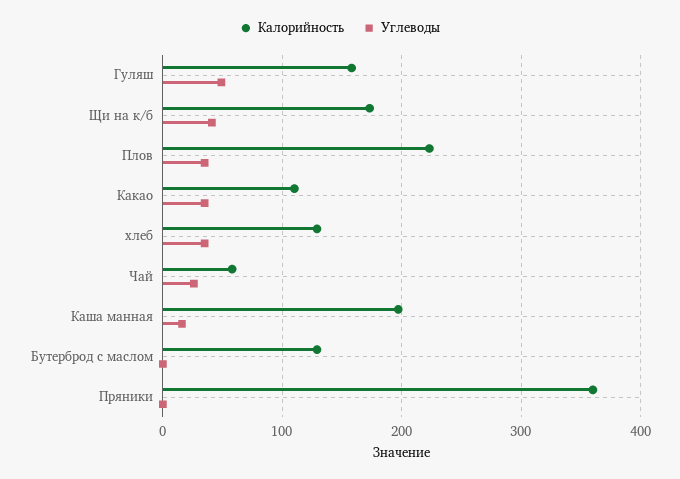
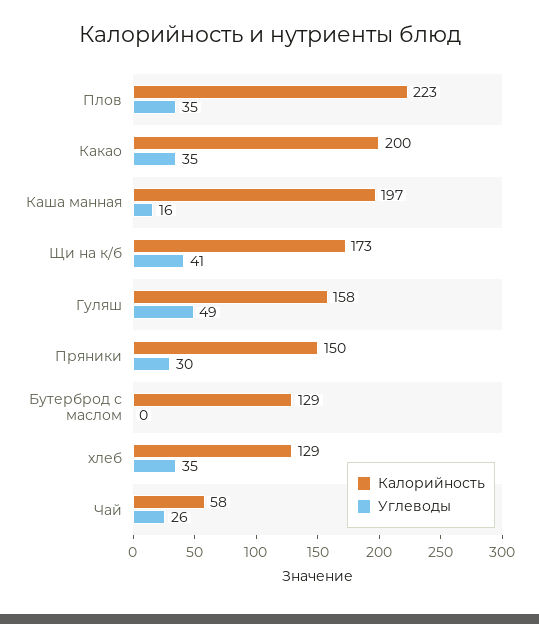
  {
    "Калорийность": {
      "Гуляш": 158,
      "Щи на к/б": 173,
      "Плов": 223,
-     "Какао": 110,
+     "Какао": 200,
      "хлеб": 129,
      "Чай": 58,
      "Каша манная": 197,
      "Бутерброд с маслом": 129,
-     "Пряники": 360
+     "Пряники": 150
    },
    "Углеводы": {
      "Гуляш": 49,
      "Щи на к/б": 41,
      "Плов": 35,
      "Какао": 35,
      "хлеб": 35,
      "Чай": 26,
      "Каша манная": 16,
      "Бутерброд с маслом": 0,
-     "Пряники": 0
+     "Пряники": 30
    }
  }

